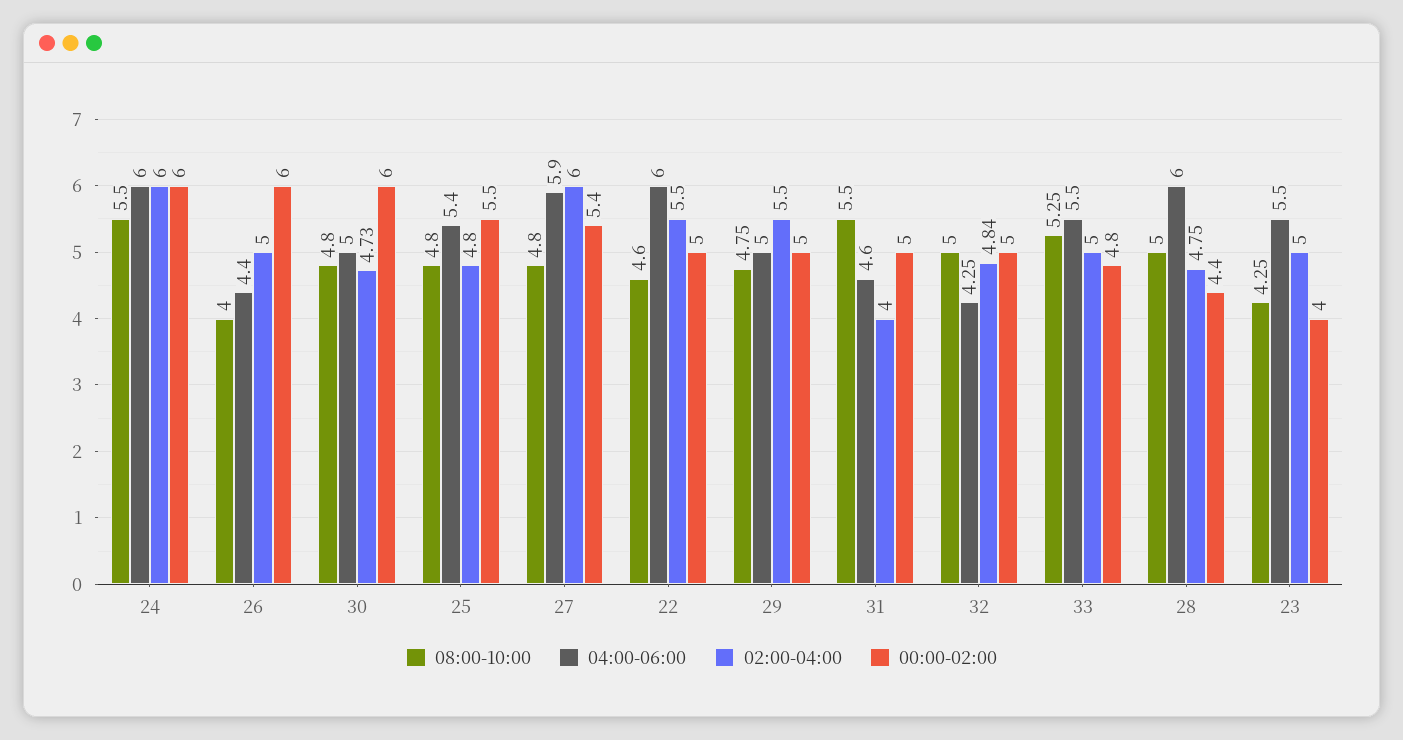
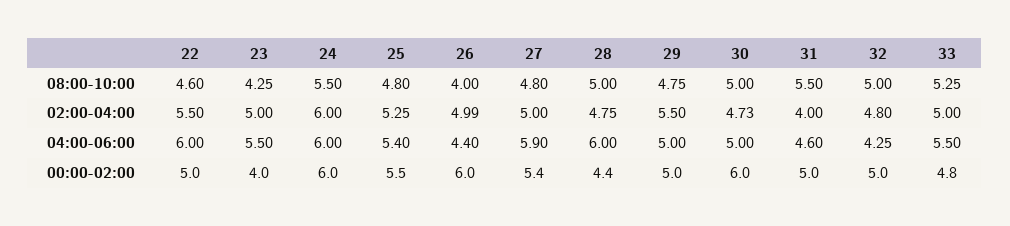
  {
    "08:00-10:00": {
      "24": 5.5,
      "26": 4,
-     "30": 4.8,
+     "30": 5,
      "25": 4.8,
      "27": 4.8,
      "22": 4.6,
      "29": 4.75,
      "31": 5.5,
      "32": 5,
      "33": 5.25,
      "28": 5,
      "23": 4.25
    },
    "04:00-06:00": {
      "24": 6,
      "26": 4.4,
      "30": 5,
      "25": 5.4,
      "27": 5.9,
      "22": 6,
      "29": 5,
      "31": 4.6,
      "32": 4.25,
      "33": 5.5,
      "28": 6,
      "23": 5.5
    },
    "02:00-04:00": {
      "24": 6,
-     "26": 5,
+     "26": 4.99,
      "30": 4.73,
-     "25": 4.8,
+     "25": 5.25,
-     "27": 6,
+     "27": 5,
      "22": 5.5,
      "29": 5.5,
      "31": 4,
-     "32": 4.84,
+     "32": 4.8,
      "33": 5,
      "28": 4.75,
      "23": 5
    },
    "00:00-02:00": {
      "24": 6,
      "26": 6,
      "30": 6,
      "25": 5.5,
      "27": 5.4,
      "22": 5,
      "29": 5,
      "31": 5,
      "32": 5,
      "33": 4.8,
      "28": 4.4,
      "23": 4
    }
  }

